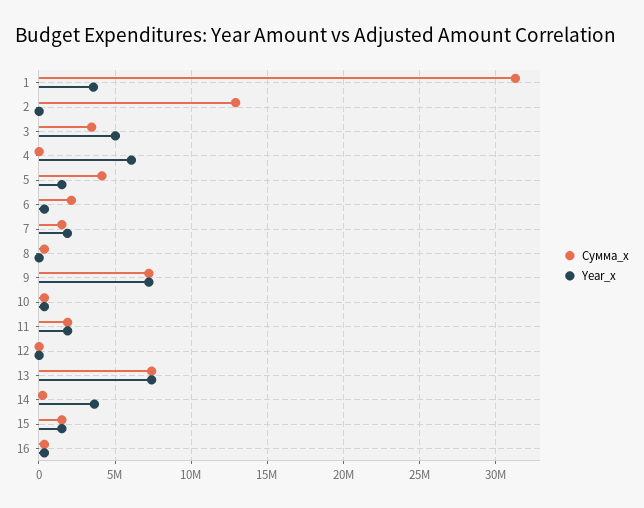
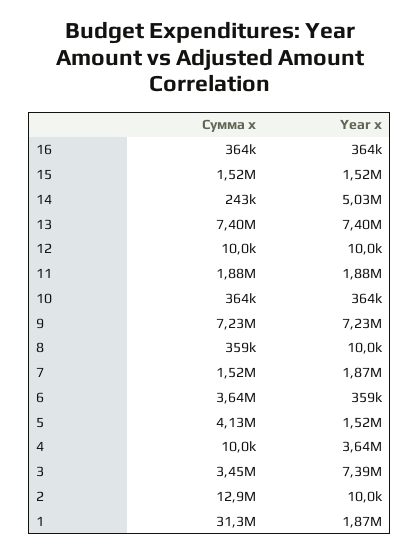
  {
    "Сумма_x": {
      "1": 31300000,
      "2": 12900000,
      "3": 3450000,
      "4": 10000,
      "5": 4130000,
-     "6": 2000000,
+     "6": 3640000,
      "7": 1520000,
      "8": 359000,
      "9": 7230000,
      "10": 364000,
      "11": 1880000,
      "12": 10000,
      "13": 7400000,
      "14": 243000,
      "15": 1520000,
      "16": 364000
    },
    "Year_x": {
-     "1": 3500000,
+     "1": 1870000,
      "2": 10000,
-     "3": 5000000,
+     "3": 7390000,
-     "4": 6000000,
+     "4": 3640000,
      "5": 1520000,
      "6": 359000,
      "7": 1870000,
      "8": 10000,
      "9": 7230000,
      "10": 364000,
      "11": 1880000,
      "12": 10000,
      "13": 7400000,
-     "14": 3500000,
+     "14": 5030000,
      "15": 1520000,
      "16": 364000
    }
  }

